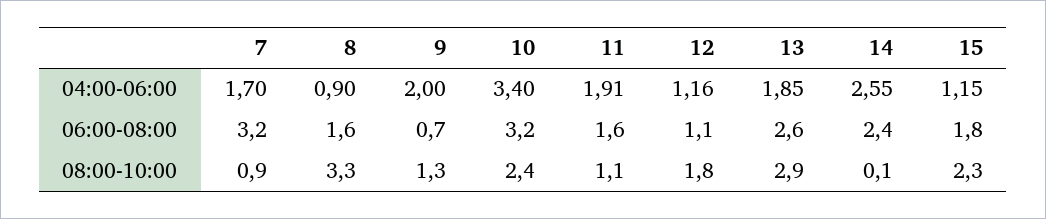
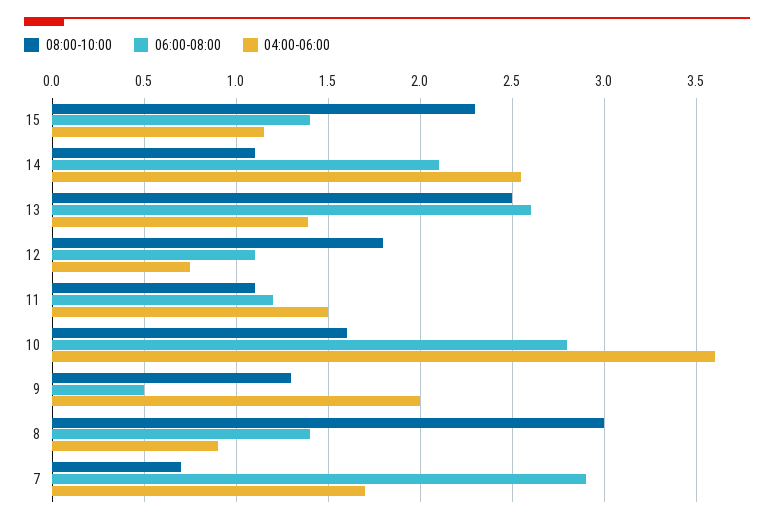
  {
    "04:00-06:00": {
      "7": 1.7,
      "8": 0.9,
      "9": 2,
-     "10": 3.4,
+     "10": 3.6,
-     "11": 1.91,
+     "11": 1.5,
-     "12": 1.16,
+     "12": 0.75,
-     "13": 1.85,
+     "13": 1.4,
      "14": 2.55,
      "15": 1.15
    },
    "06:00-08:00": {
-     "7": 3.2,
+     "7": 2.9,
-     "8": 1.6,
+     "8": 1.4,
-     "9": 0.7,
+     "9": 0.5,
-     "10": 3.2,
+     "10": 2.8,
-     "11": 1.6,
+     "11": 1.2,
      "12": 1.1,
      "13": 2.6,
-     "14": 2.4,
+     "14": 2.1,
-     "15": 1.8
+     "15": 1.4
    },
    "08:00-10:00": {
-     "7": 0.9,
+     "7": 0.7,
-     "8": 3.3,
+     "8": 3,
      "9": 1.3,
-     "10": 2.4,
+     "10": 1.6,
      "11": 1.1,
      "12": 1.8,
-     "13": 2.9,
+     "13": 2.5,
-     "14": 0.1,
+     "14": 1.1,
      "15": 2.3
    }
  }

